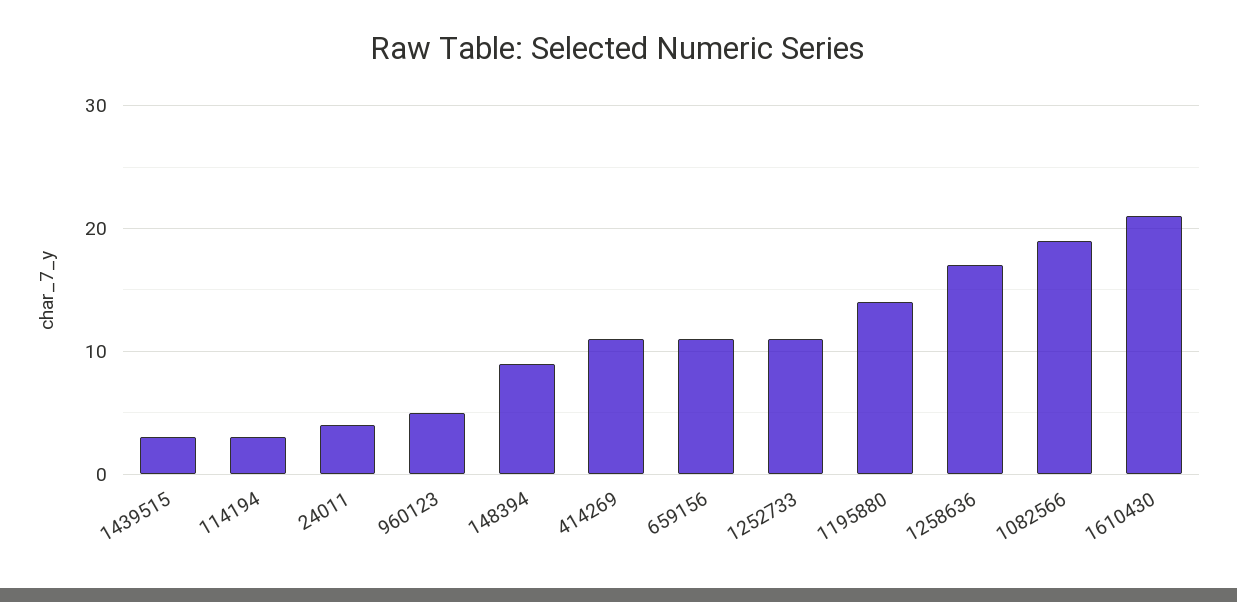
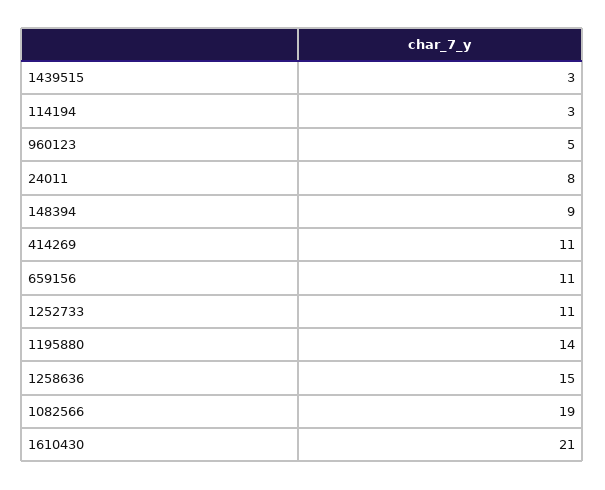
  {
    "1439515": 3,
    "114194": 3,
-   "24011": 4,
+   "24011": 8,
    "960123": 5,
    "148394": 9,
    "414269": 11,
    "659156": 11,
    "1252733": 11,
    "1195880": 14,
-   "1258636": 17,
+   "1258636": 15,
    "1082566": 19,
    "1610430": 21
  }

